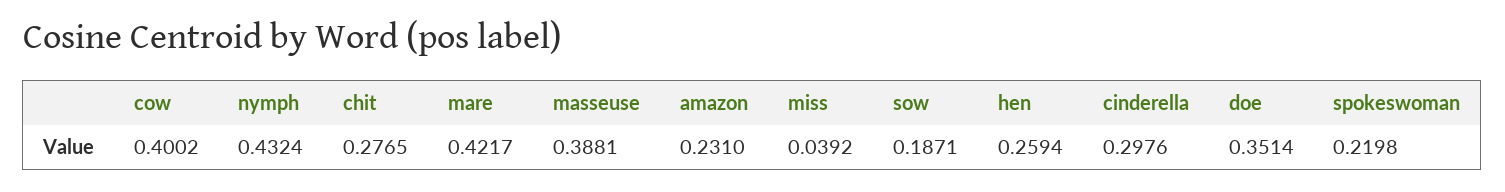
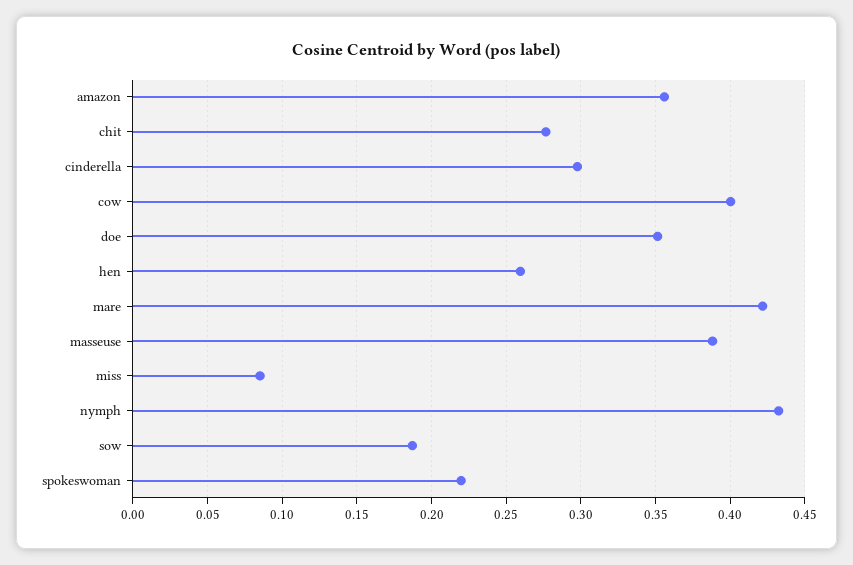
  {
    "cow": 0.4002,
    "nymph": 0.4324,
    "chit": 0.2765,
    "mare": 0.4217,
    "masseuse": 0.3881,
-   "amazon": 0.231,
+   "amazon": 0.355,
-   "miss": 0.0392,
+   "miss": 0.085,
    "sow": 0.1871,
    "hen": 0.2594,
    "cinderella": 0.2976,
    "doe": 0.3514,
    "spokeswoman": 0.2198
  }

